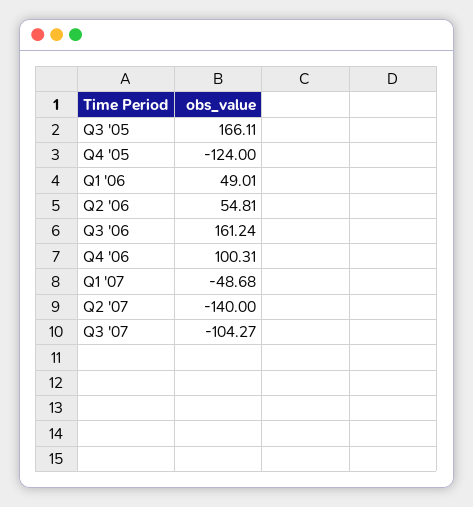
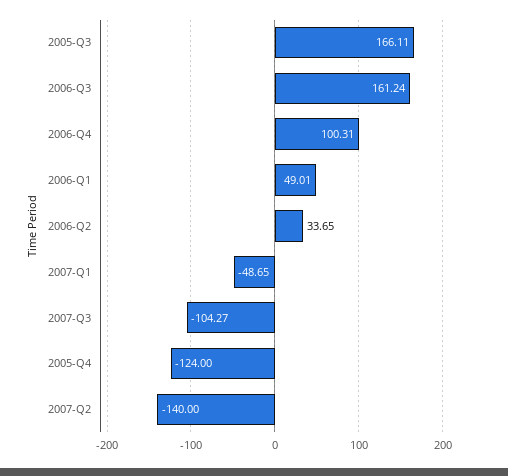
  {
    "Q3 '05": 166.11,
    "Q4 '05": -124,
    "Q1 '06": 49.01,
-   "Q2 '06": 54.81,
+   "Q2 '06": 33.65,
    "Q3 '06": 161.24,
    "Q4 '06": 100.31,
-   "Q1 '07": -48.68,
+   "Q1 '07": -48.65,
    "Q2 '07": -140,
    "Q3 '07": -104.27
  }

